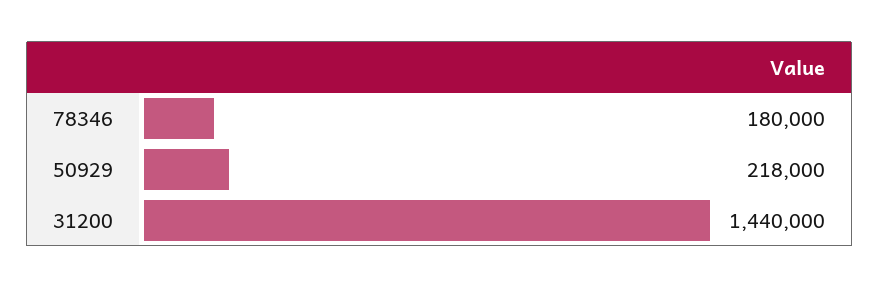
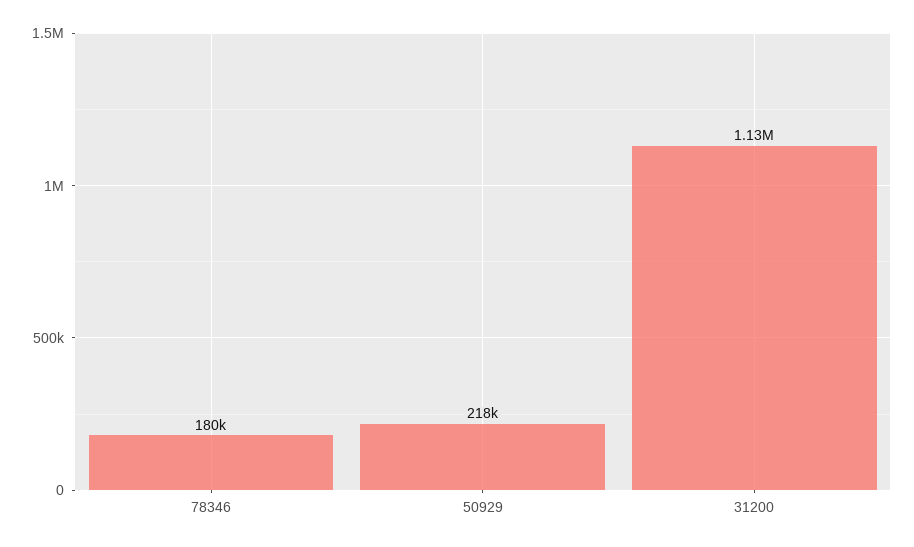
  {
    "78346": 180000,
    "50929": 218000,
-   "31200": 1440000
+   "31200": 1130000
  }

